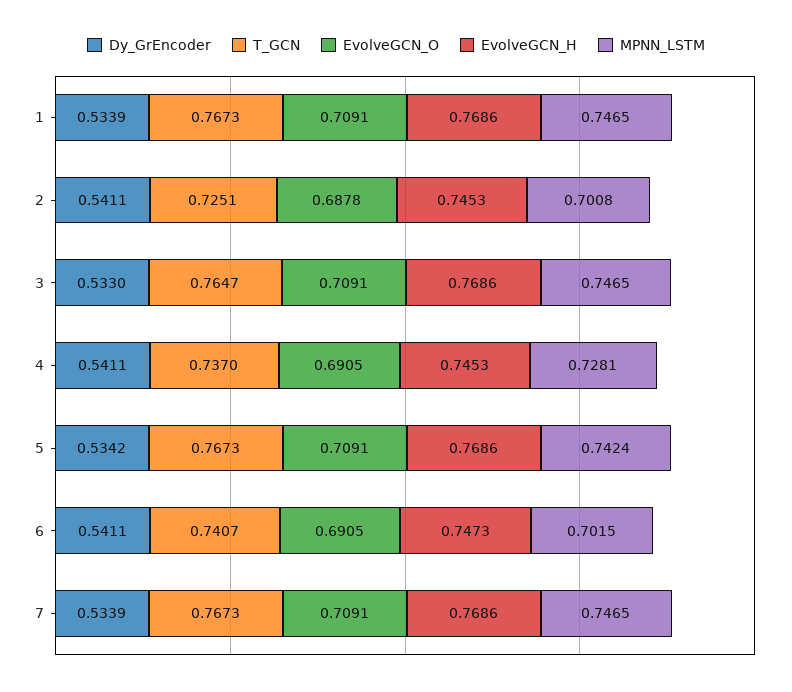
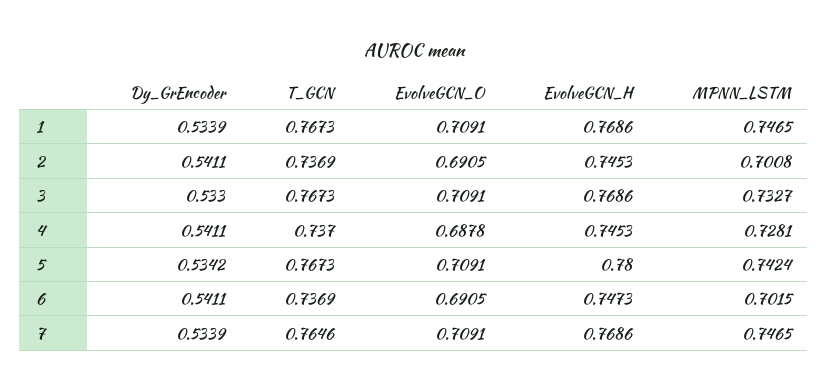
  {
    "Dy_GrEncoder": {
      "1": 0.5339,
      "2": 0.5411,
      "3": 0.533,
      "4": 0.5411,
      "5": 0.5342,
      "6": 0.5411,
      "7": 0.5339
    },
    "T_GCN": {
      "1": 0.7673,
-     "2": 0.7251,
+     "2": 0.7369,
-     "3": 0.7647,
+     "3": 0.7673,
      "4": 0.737,
      "5": 0.7673,
-     "6": 0.7407,
+     "6": 0.7369,
-     "7": 0.7673
+     "7": 0.7646
    },
    "EvolveGCN_O": {
      "1": 0.7091,
-     "2": 0.6878,
+     "2": 0.6905,
      "3": 0.7091,
-     "4": 0.6905,
+     "4": 0.6878,
      "5": 0.7091,
      "6": 0.6905,
      "7": 0.7091
    },
    "EvolveGCN_H": {
      "1": 0.7686,
      "2": 0.7453,
      "3": 0.7686,
      "4": 0.7453,
-     "5": 0.7686,
+     "5": 0.78,
      "6": 0.7473,
      "7": 0.7686
    },
    "MPNN_LSTM": {
      "1": 0.7465,
      "2": 0.7008,
-     "3": 0.7465,
+     "3": 0.7327,
      "4": 0.7281,
      "5": 0.7424,
      "6": 0.7015,
      "7": 0.7465
    }
  }

